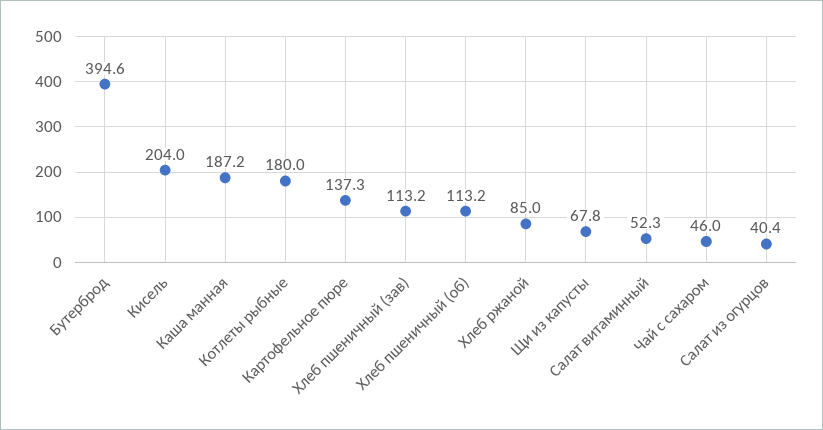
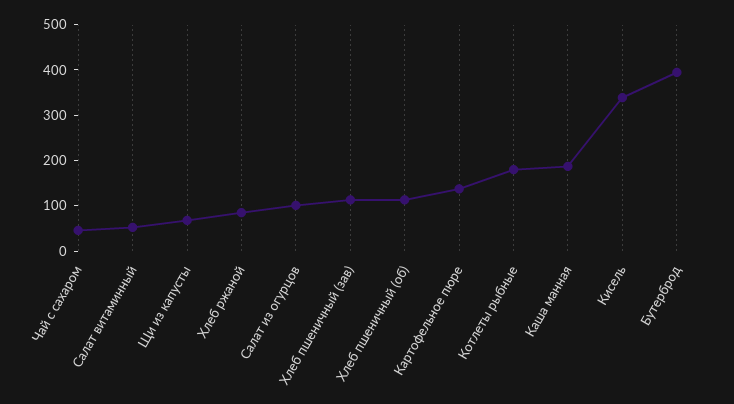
  {
    "Бутерброд": 394.6,
-   "Кисель": 204,
+   "Кисель": 340,
    "Каша манная": 187.2,
    "Котлеты рыбные": 180,
    "Картофельное пюре": 137.3,
    "Хлеб пшеничный (зав)": 113.2,
    "Хлеб пшеничный (об)": 113.2,
    "Хлеб ржаной": 85,
    "Щи из капусты": 67.8,
    "Салат витаминный": 52.3,
    "Чай с сахаром": 46,
-   "Салат из огурцов": 40.4
+   "Салат из огурцов": 100
  }

